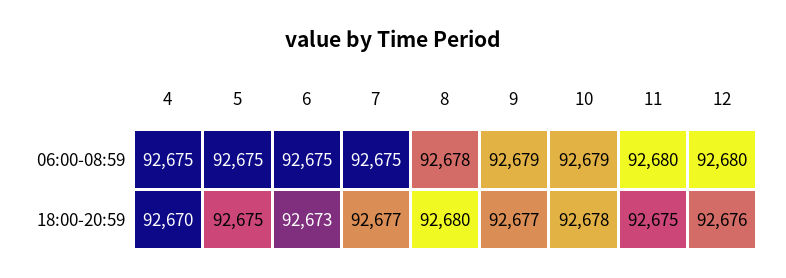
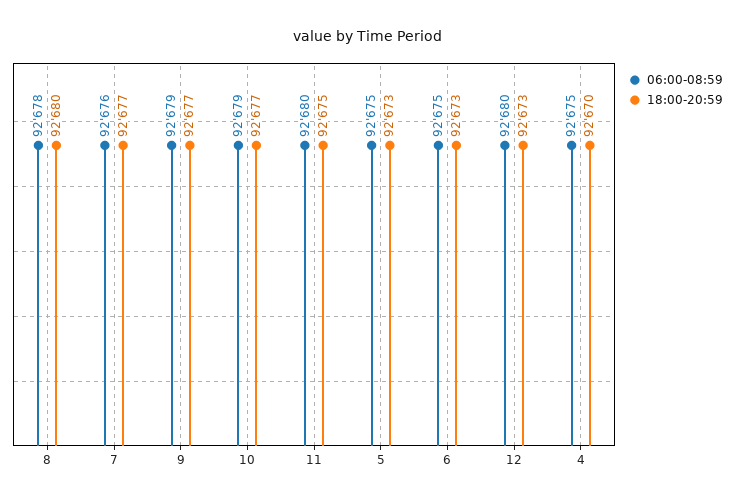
  {
    "06:00-08:59": {
      "4": 92675,
      "5": 92675,
      "6": 92675,
-     "7": 92675,
+     "7": 92676,
      "8": 92678,
      "9": 92679,
      "10": 92679,
      "11": 92680,
      "12": 92680
    },
    "18:00-20:59": {
      "4": 92670,
-     "5": 92675,
+     "5": 92673,
      "6": 92673,
      "7": 92677,
      "8": 92680,
      "9": 92677,
-     "10": 92678,
+     "10": 92677,
      "11": 92675,
-     "12": 92676
+     "12": 92673
    }
  }

